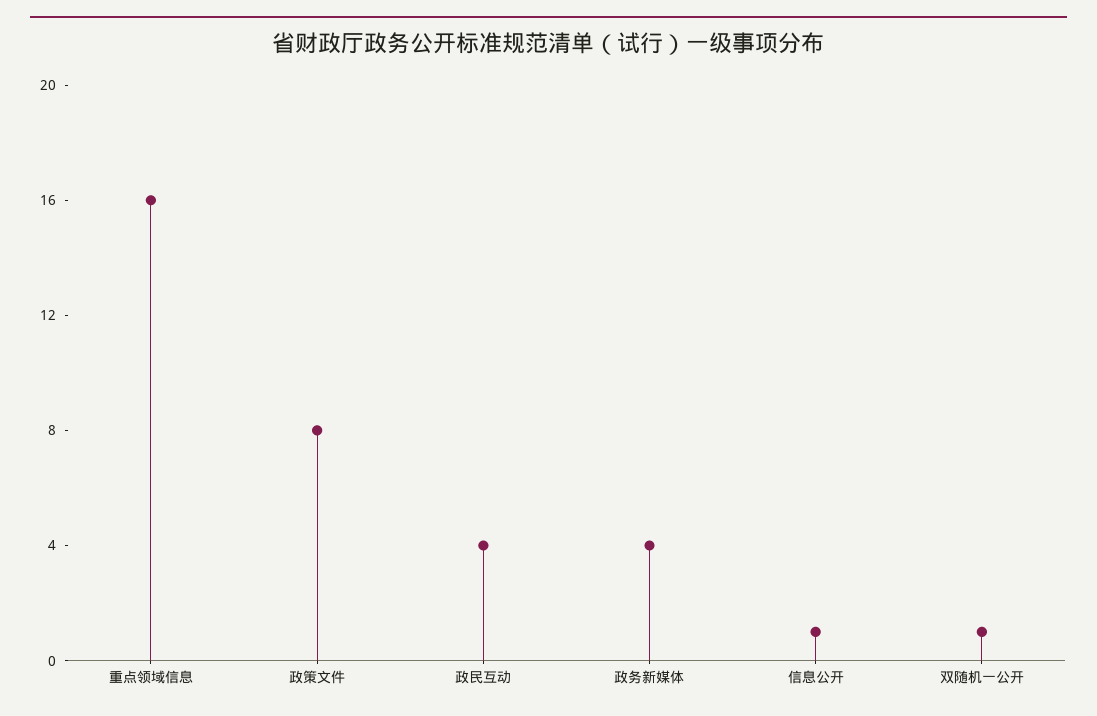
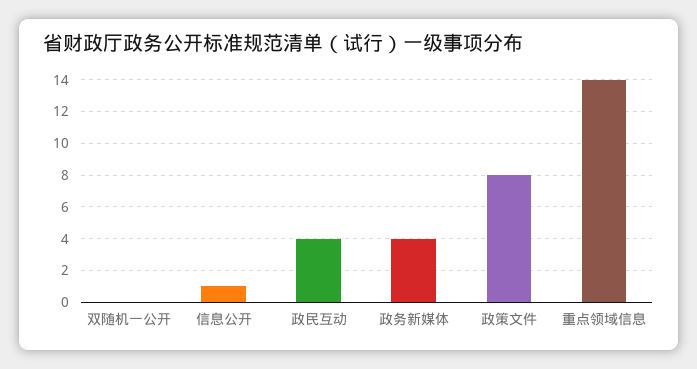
  {
-   "重点领域信息": 16,
+   "重点领域信息": 14,
    "政策文件": 8,
    "政民互动": 4,
    "政务新媒体": 4,
    "信息公开": 1,
-   "双随机一公开": 1
+   "双随机一公开": 0
  }

